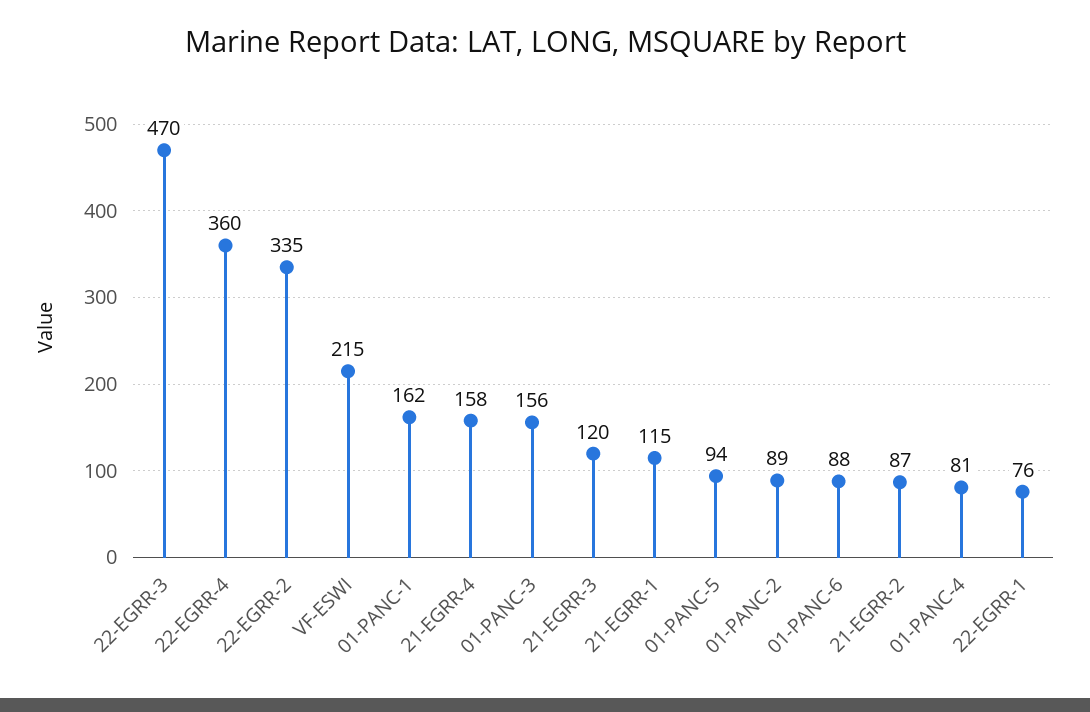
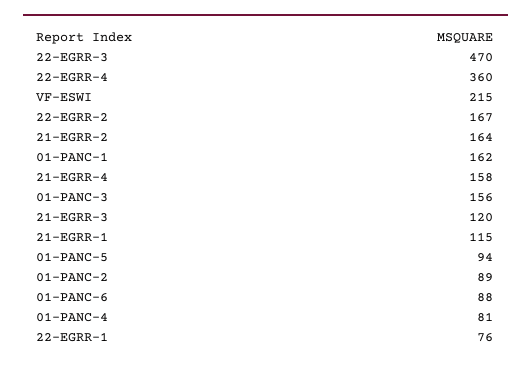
  {
    "22-EGRR-3": 470,
    "22-EGRR-4": 360,
-   "22-EGRR-2": 335,
+   "22-EGRR-2": 167,
    "VF-ESWI": 215,
    "01-PANC-1": 162,
    "21-EGRR-4": 158,
    "01-PANC-3": 156,
    "21-EGRR-3": 120,
    "21-EGRR-1": 115,
    "01-PANC-5": 94,
    "01-PANC-2": 89,
    "01-PANC-6": 88,
-   "21-EGRR-2": 87,
+   "21-EGRR-2": 164,
    "01-PANC-4": 81,
    "22-EGRR-1": 76
  }

